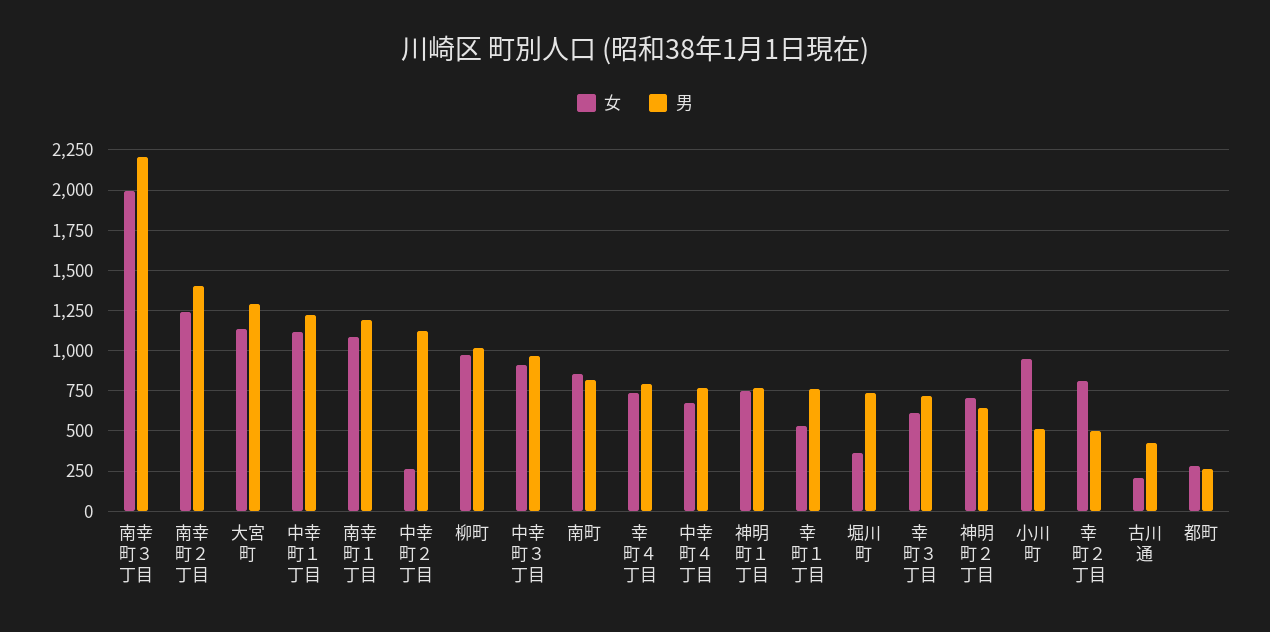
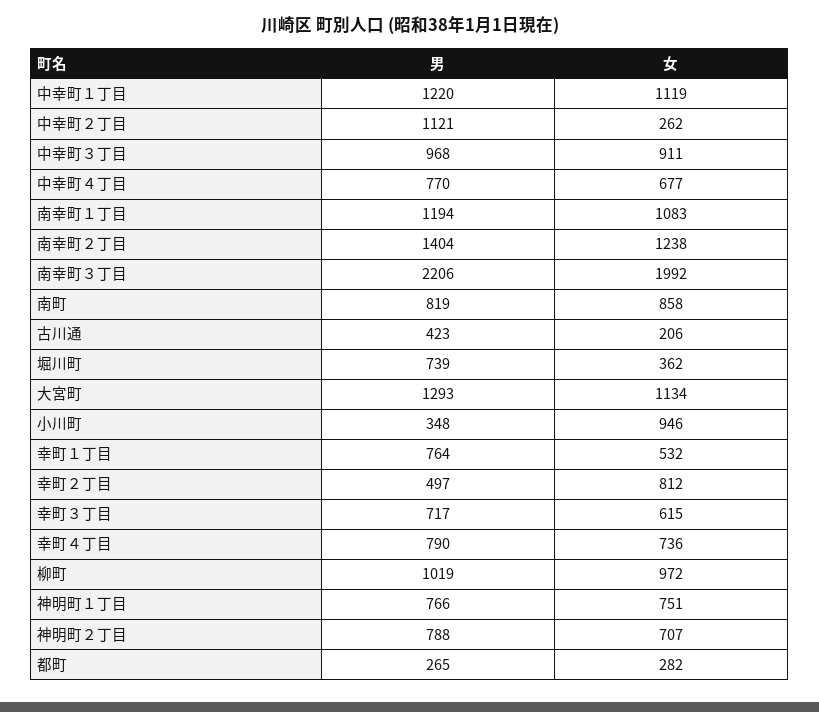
  {
    "女": {
      "南幸町３丁目": 1992,
      "南幸町２丁目": 1238,
      "大宮町": 1134,
      "中幸町１丁目": 1119,
      "南幸町１丁目": 1083,
      "中幸町２丁目": 262,
      "柳町": 972,
      "中幸町３丁目": 911,
      "南町": 858,
      "幸町４丁目": 736,
      "中幸町４丁目": 677,
      "神明町１丁目": 751,
      "幸町１丁目": 532,
      "堀川町": 362,
      "幸町３丁目": 615,
      "神明町２丁目": 707,
      "小川町": 946,
      "幸町２丁目": 812,
      "古川通": 206,
      "都町": 282
    },
    "男": {
      "南幸町３丁目": 2206,
      "南幸町２丁目": 1404,
      "大宮町": 1293,
      "中幸町１丁目": 1220,
      "南幸町１丁目": 1194,
      "中幸町２丁目": 1121,
      "柳町": 1019,
      "中幸町３丁目": 968,
      "南町": 819,
      "幸町４丁目": 790,
      "中幸町４丁目": 770,
      "神明町１丁目": 766,
      "幸町１丁目": 764,
      "堀川町": 739,
      "幸町３丁目": 717,
-     "神明町２丁目": 650,
+     "神明町２丁目": 788,
-     "小川町": 500,
+     "小川町": 348,
      "幸町２丁目": 497,
      "古川通": 423,
      "都町": 265
    }
  }

